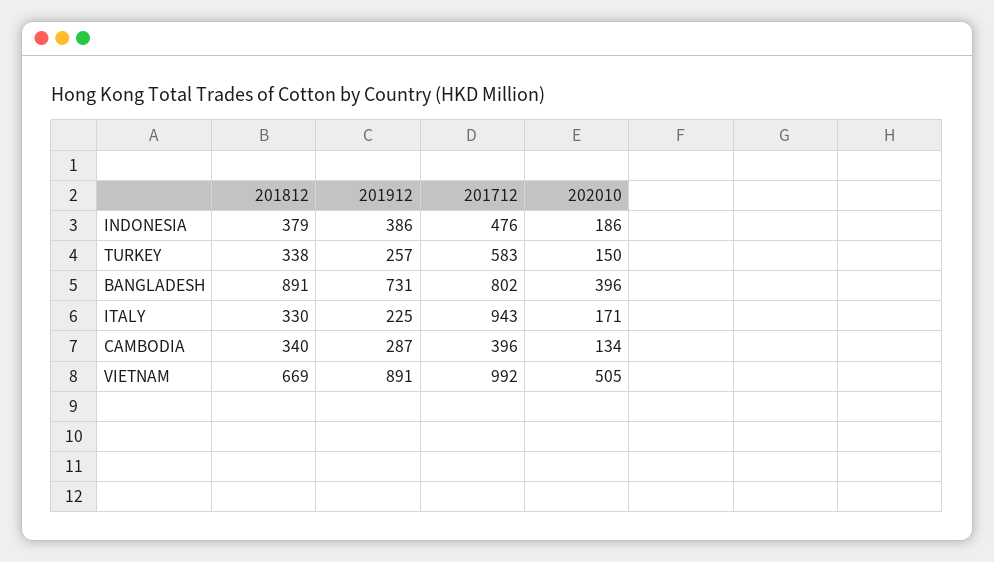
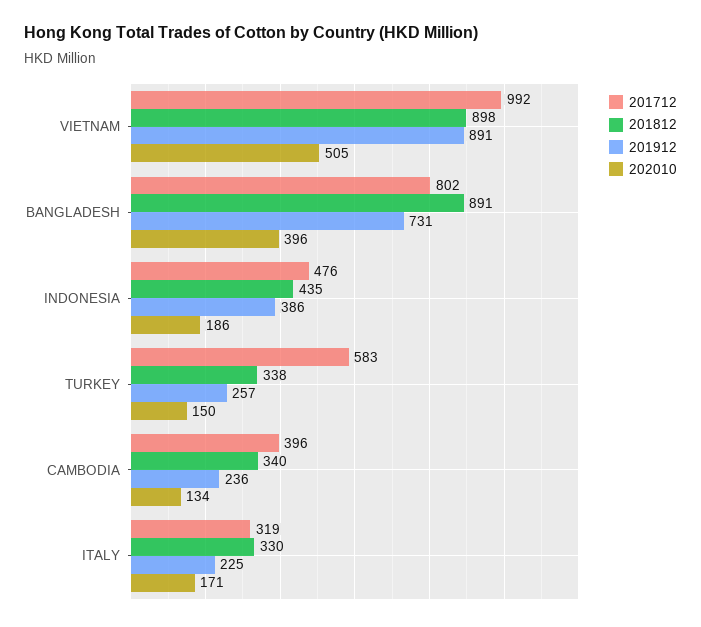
  {
    "201812": {
-     "INDONESIA": 379,
+     "INDONESIA": 435,
      "TURKEY": 338,
      "BANGLADESH": 891,
      "ITALY": 330,
      "CAMBODIA": 340,
-     "VIETNAM": 669
+     "VIETNAM": 898
    },
    "201912": {
      "INDONESIA": 386,
      "TURKEY": 257,
      "BANGLADESH": 731,
      "ITALY": 225,
-     "CAMBODIA": 287,
+     "CAMBODIA": 236,
      "VIETNAM": 891
    },
    "201712": {
      "INDONESIA": 476,
      "TURKEY": 583,
      "BANGLADESH": 802,
-     "ITALY": 943,
+     "ITALY": 319,
      "CAMBODIA": 396,
      "VIETNAM": 992
    },
    "202010": {
      "INDONESIA": 186,
      "TURKEY": 150,
      "BANGLADESH": 396,
      "ITALY": 171,
      "CAMBODIA": 134,
      "VIETNAM": 505
    }
  }

